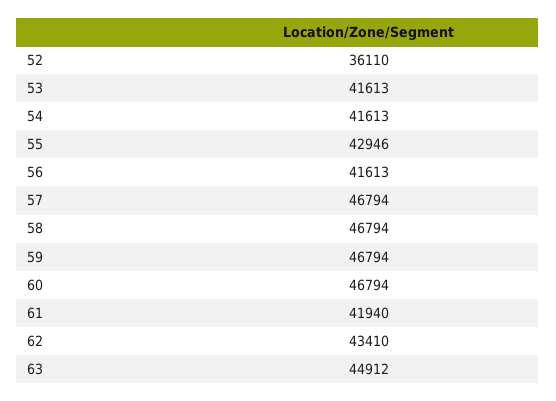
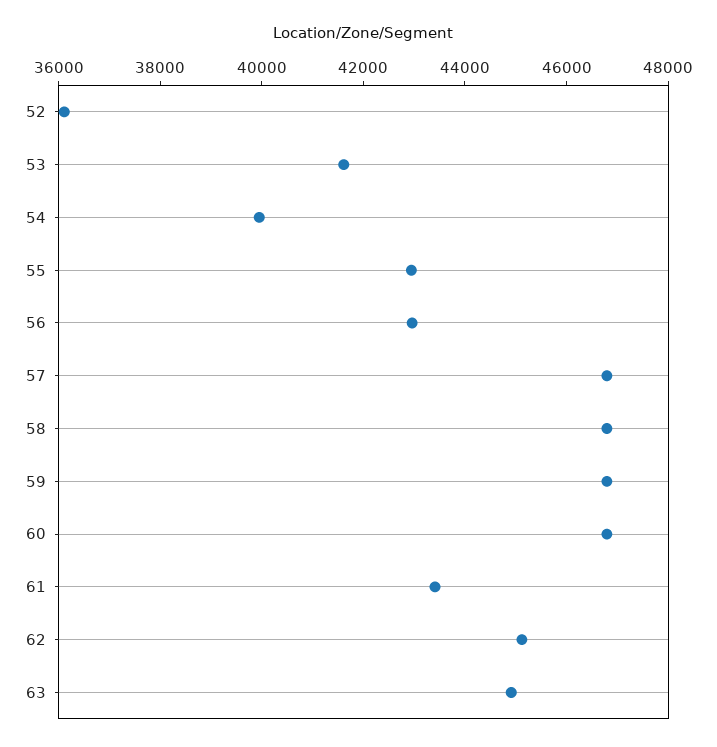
  {
    "52": 36110,
    "53": 41613,
-   "54": 41613,
+   "54": 40000,
    "55": 42946,
-   "56": 41613,
+   "56": 43000,
    "57": 46794,
    "58": 46794,
    "59": 46794,
    "60": 46794,
-   "61": 41940,
+   "61": 43500,
-   "62": 43410,
+   "62": 45000,
    "63": 44912
  }

